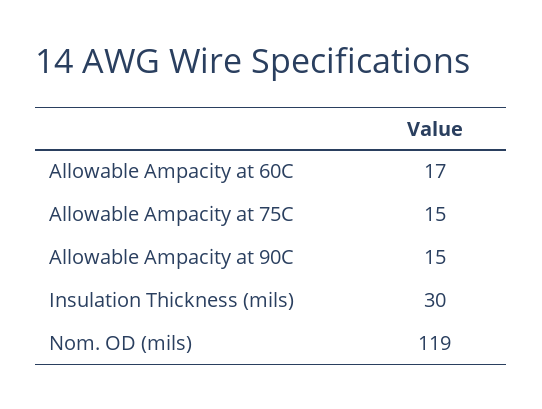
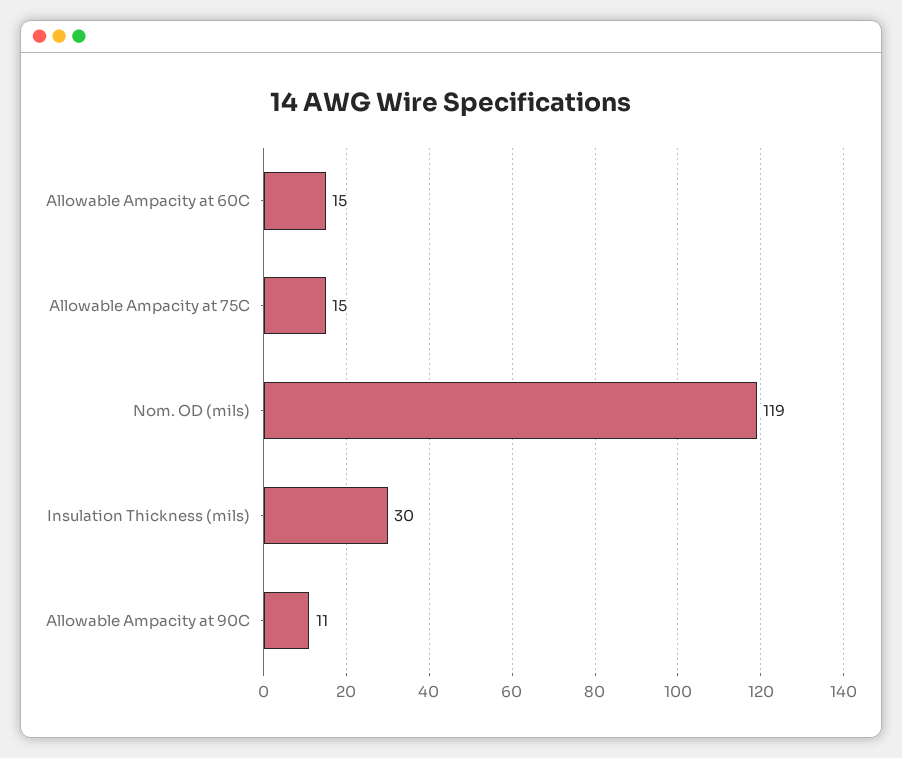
  {
-   "Allowable Ampacity at 60C": 17,
+   "Allowable Ampacity at 60C": 15,
    "Allowable Ampacity at 75C": 15,
-   "Allowable Ampacity at 90C": 15,
+   "Allowable Ampacity at 90C": 11,
    "Insulation Thickness (mils)": 30,
    "Nom. OD (mils)": 119
  }

